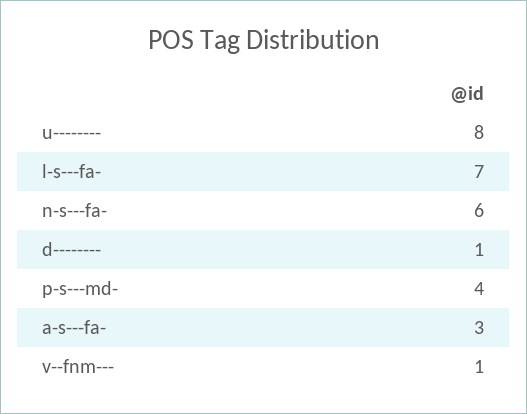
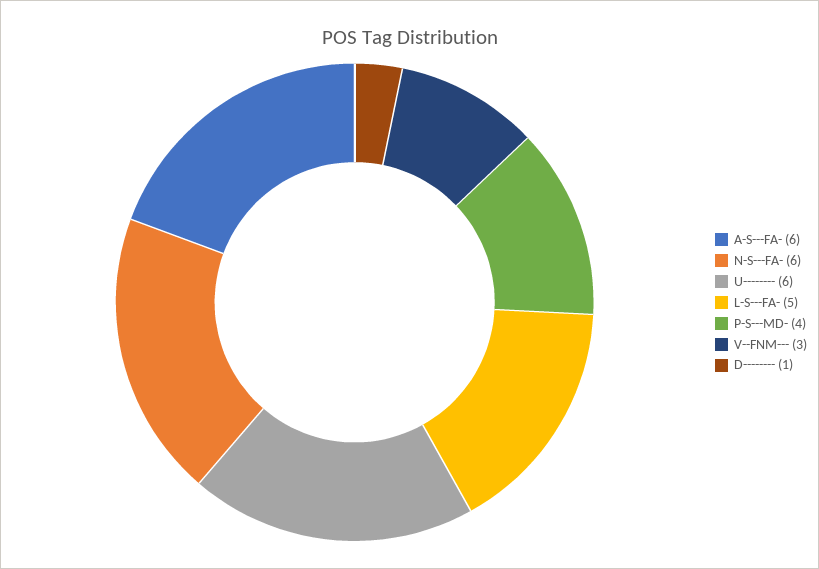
  {
-   "u--------": 8,
+   "u--------": 6,
-   "l-s---fa-": 7,
+   "l-s---fa-": 5,
    "n-s---fa-": 6,
    "d--------": 1,
    "p-s---md-": 4,
-   "a-s---fa-": 3,
+   "a-s---fa-": 6,
-   "v--fnm---": 1
+   "v--fnm---": 3
  }

